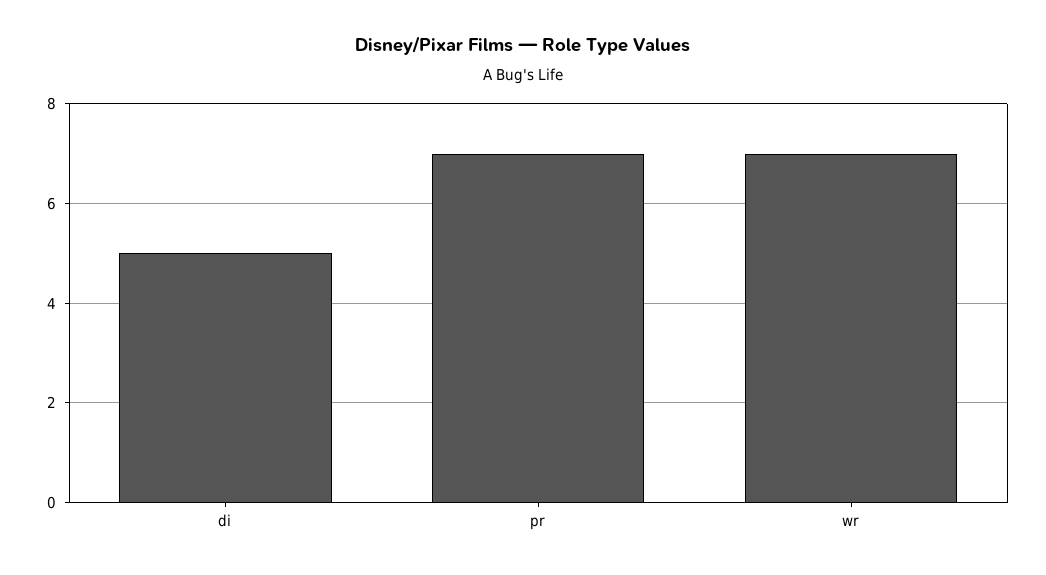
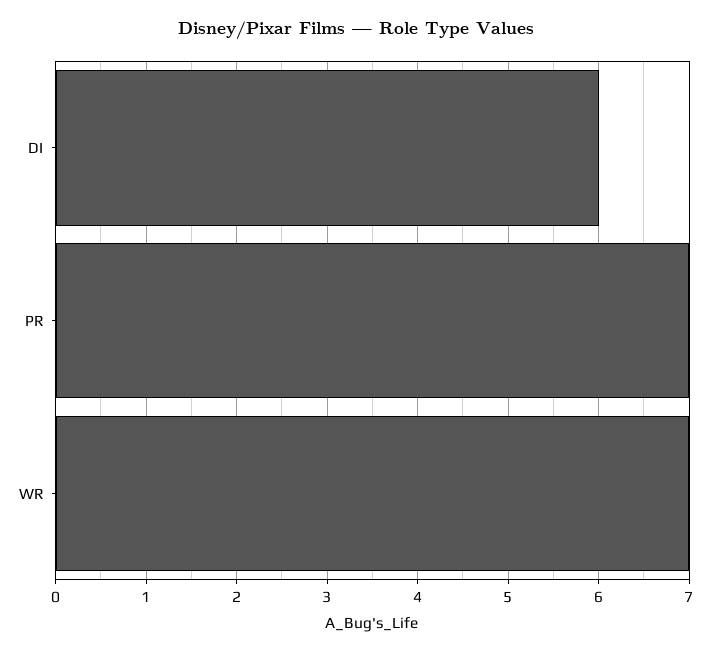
  {
-   "di": 5,
+   "di": 6,
    "pr": 7,
    "wr": 7
  }

